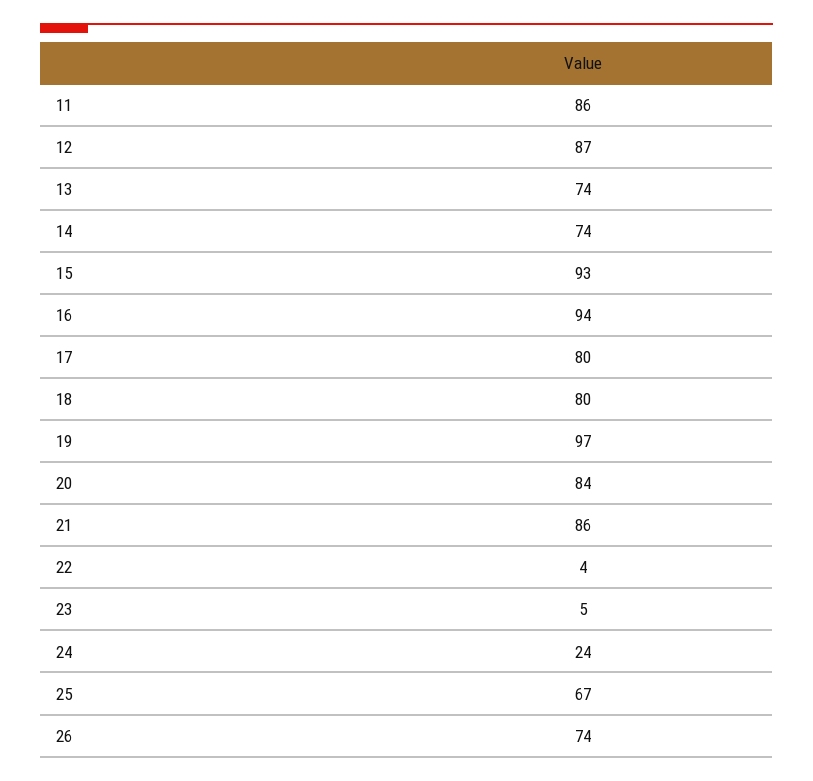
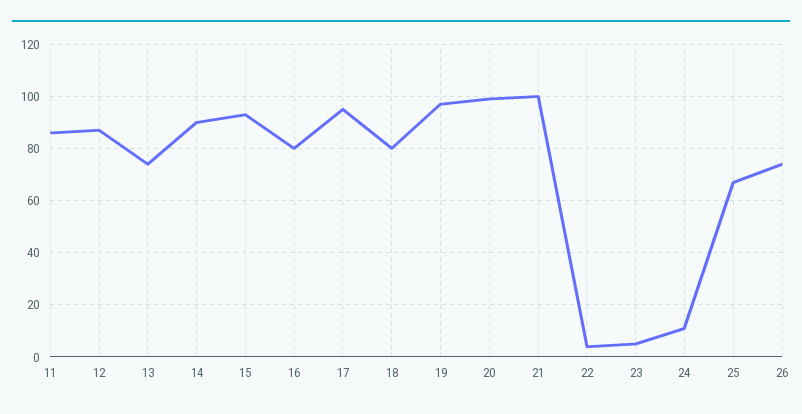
  {
    "11": 86,
    "12": 87,
    "13": 74,
-   "14": 74,
+   "14": 90,
    "15": 93,
-   "16": 94,
+   "16": 80,
-   "17": 80,
+   "17": 95,
    "18": 80,
    "19": 97,
-   "20": 84,
+   "20": 100,
-   "21": 86,
+   "21": 100,
    "22": 4,
    "23": 5,
-   "24": 24,
+   "24": 10,
    "25": 67,
    "26": 74
  }

